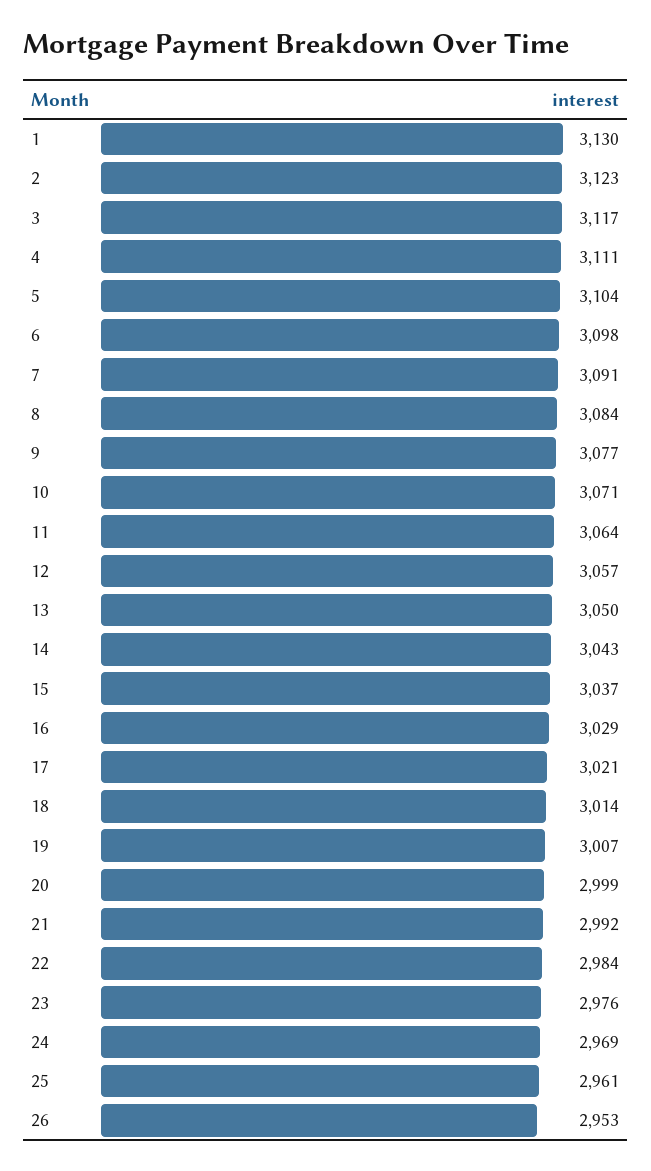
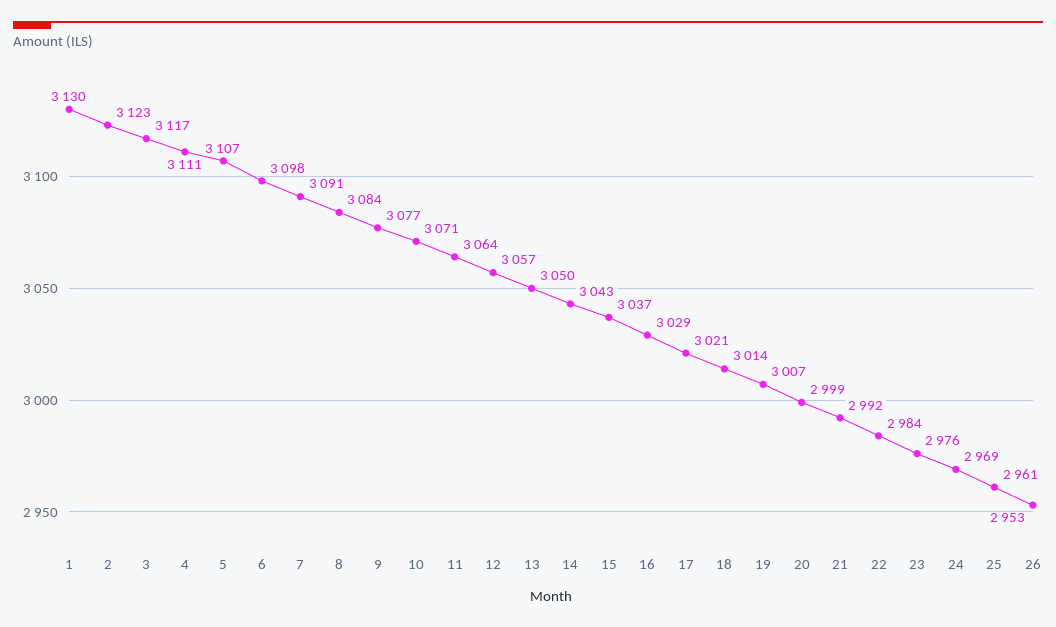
  {
    "1": 3130,
    "2": 3123,
    "3": 3117,
    "4": 3111,
-   "5": 3104,
+   "5": 3107,
    "6": 3098,
    "7": 3091,
    "8": 3084,
    "9": 3077,
    "10": 3071,
    "11": 3064,
    "12": 3057,
    "13": 3050,
    "14": 3043,
    "15": 3037,
    "16": 3029,
    "17": 3021,
    "18": 3014,
    "19": 3007,
    "20": 2999,
    "21": 2992,
    "22": 2984,
    "23": 2976,
    "24": 2969,
    "25": 2961,
    "26": 2953
  }

